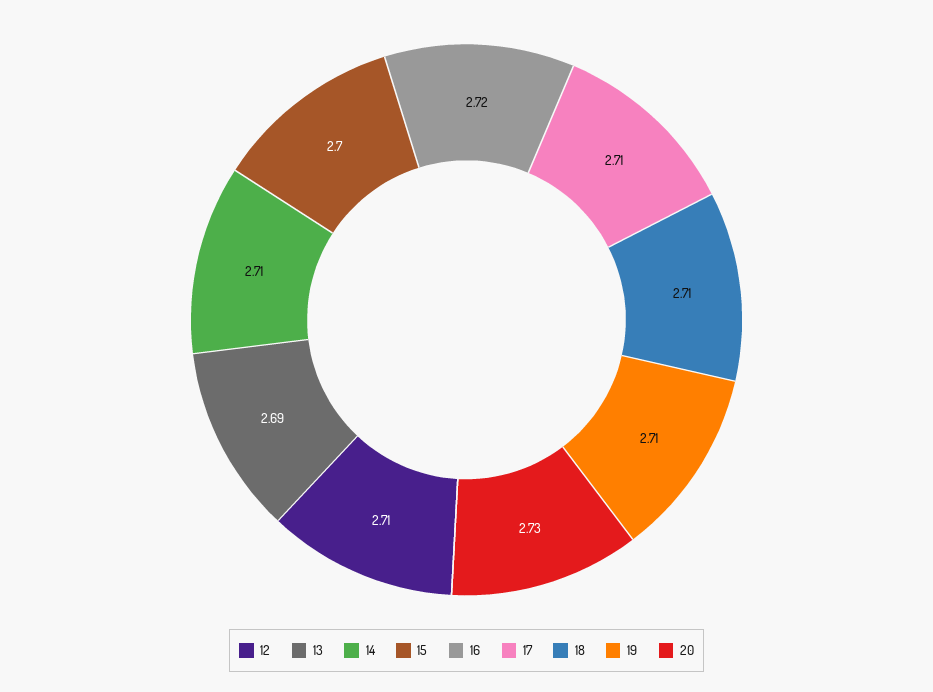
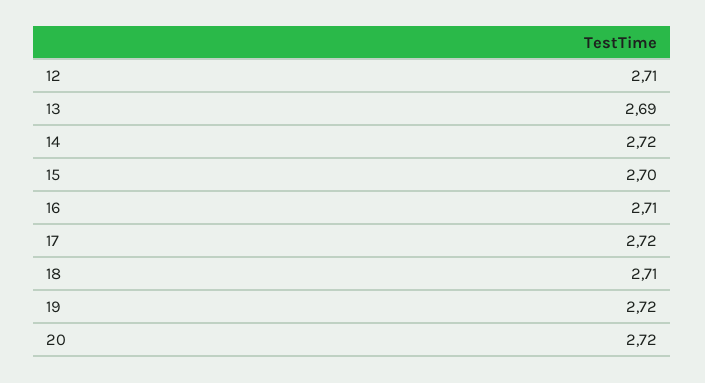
  {
    "12": 2.71,
    "13": 2.69,
-   "14": 2.71,
+   "14": 2.72,
    "15": 2.7,
-   "16": 2.72,
+   "16": 2.71,
-   "17": 2.71,
+   "17": 2.72,
    "18": 2.71,
-   "19": 2.71,
+   "19": 2.72,
-   "20": 2.73
+   "20": 2.72
  }

